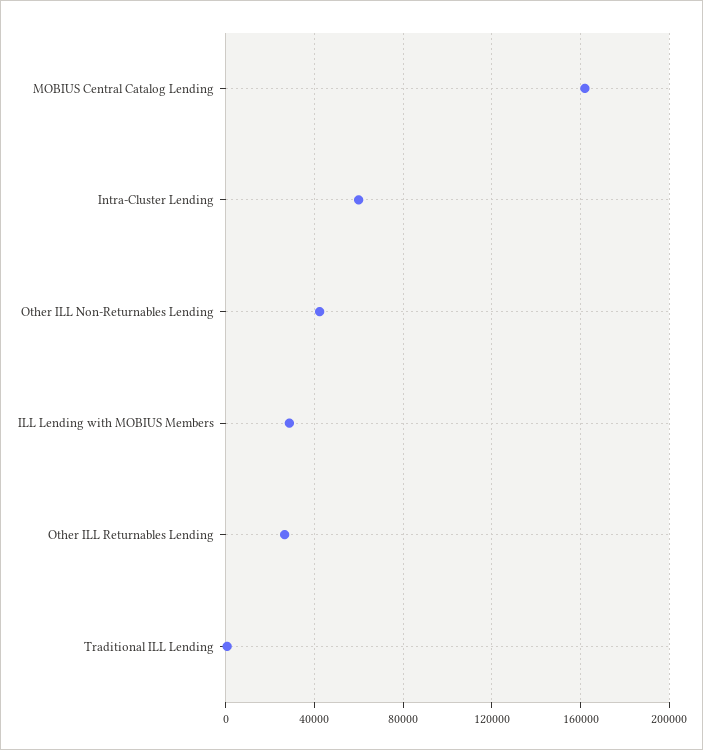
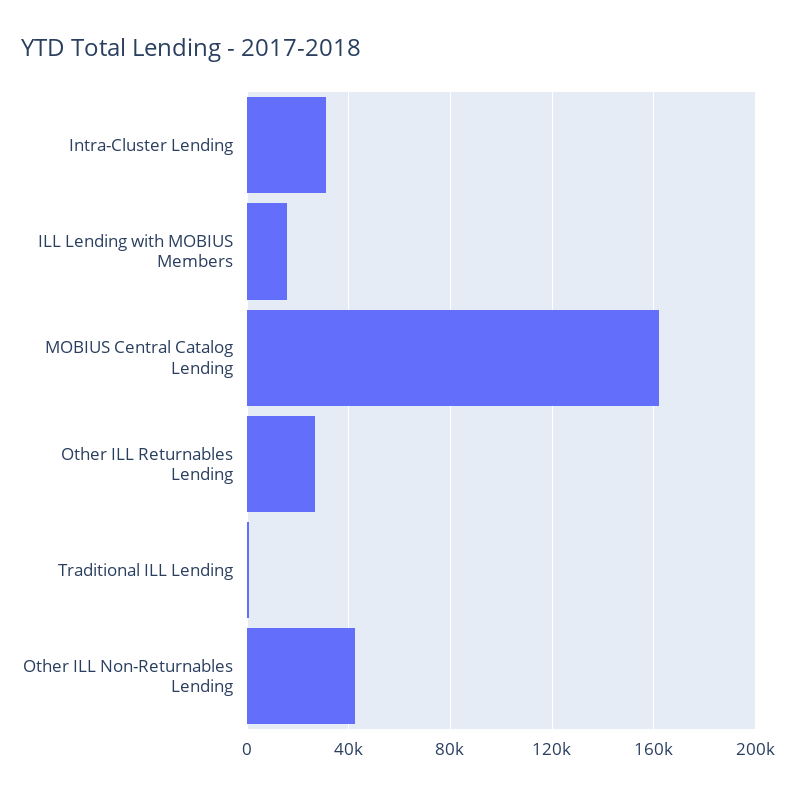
  {
    "MOBIUS Central Catalog Lending": 160000,
-   "Intra-Cluster Lending": 60000,
+   "Intra-Cluster Lending": 30000,
    "Other ILL Non-Returnables Lending": 40000,
-   "ILL Lending with MOBIUS Members": 30000,
+   "ILL Lending with MOBIUS Members": 15000,
    "Other ILL Returnables Lending": 25000,
    "Traditional ILL Lending": 0
  }

